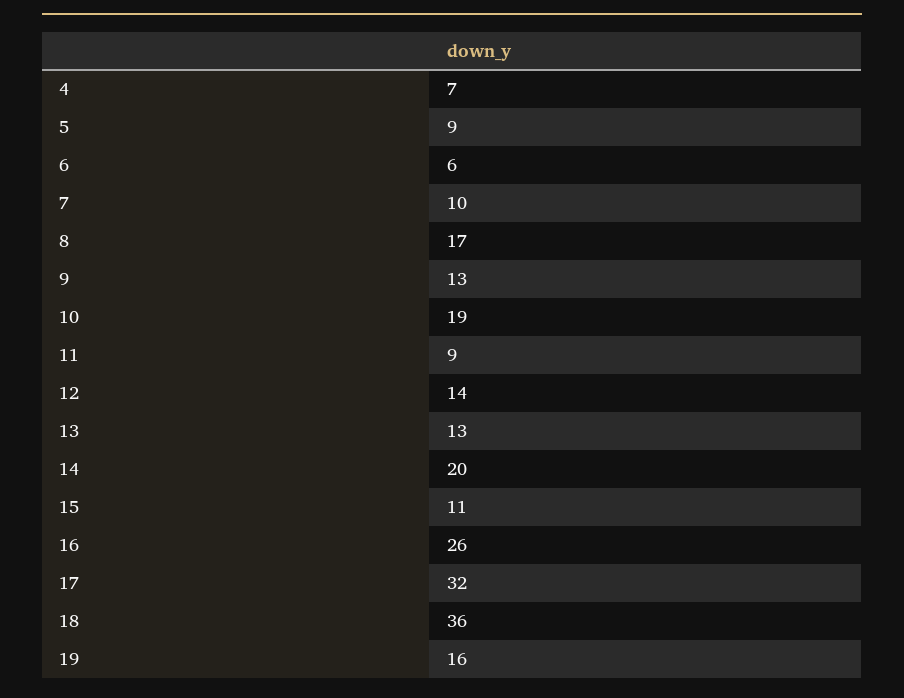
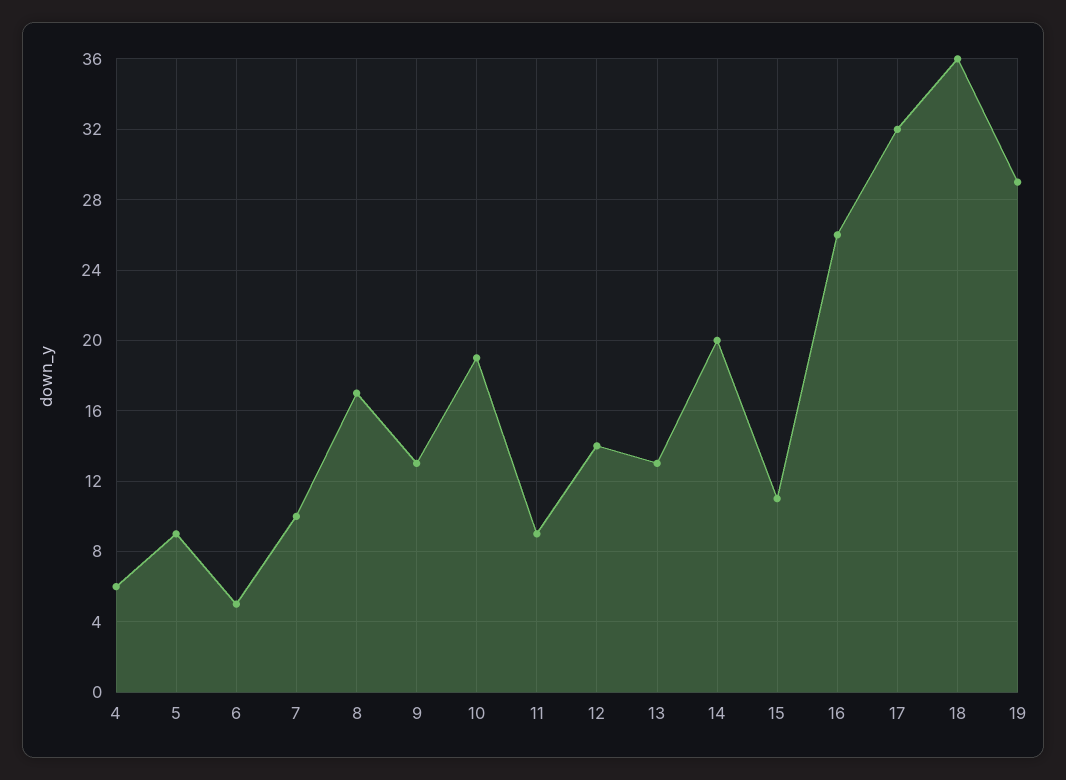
  {
-   "4": 7,
+   "4": 6,
    "5": 9,
-   "6": 6,
+   "6": 5,
    "7": 10,
    "8": 17,
    "9": 13,
    "10": 19,
    "11": 9,
    "12": 14,
    "13": 13,
    "14": 20,
    "15": 11,
    "16": 26,
    "17": 32,
    "18": 36,
-   "19": 16
+   "19": 29
  }

